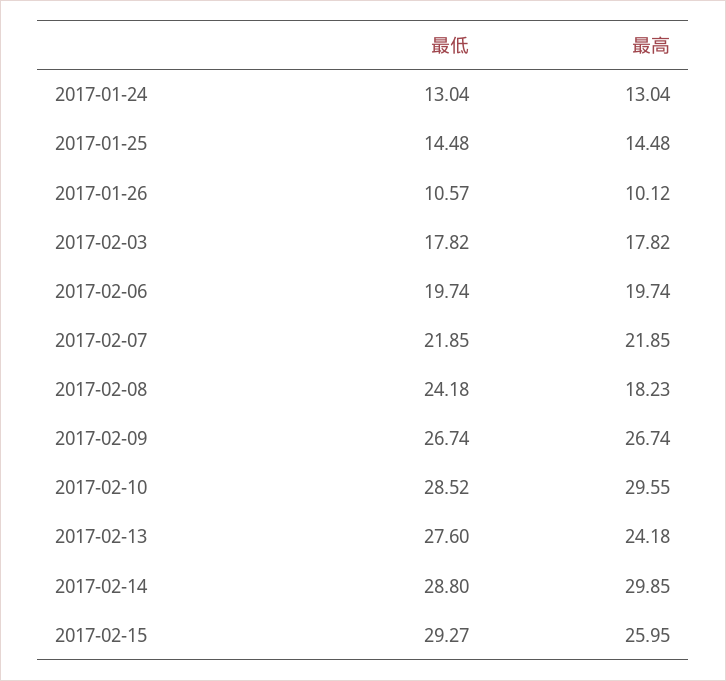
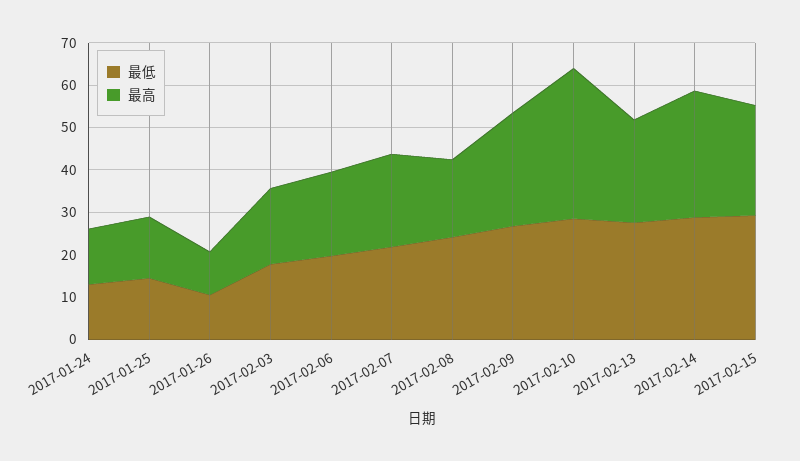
  {
    "最低": {
      "2017-01-24": 13.04,
      "2017-01-25": 14.48,
      "2017-01-26": 10.57,
      "2017-02-03": 17.82,
      "2017-02-06": 19.74,
      "2017-02-07": 21.85,
      "2017-02-08": 24.18,
      "2017-02-09": 26.74,
      "2017-02-10": 28.52,
      "2017-02-13": 27.6,
      "2017-02-14": 28.8,
      "2017-02-15": 29.27
    },
    "最高": {
      "2017-01-24": 13.04,
      "2017-01-25": 14.48,
      "2017-01-26": 10.12,
      "2017-02-03": 17.82,
      "2017-02-06": 19.74,
      "2017-02-07": 21.85,
      "2017-02-08": 18.23,
      "2017-02-09": 26.74,
-     "2017-02-10": 29.55,
+     "2017-02-10": 36,
      "2017-02-13": 24.18,
      "2017-02-14": 29.85,
      "2017-02-15": 25.95
    }
  }

